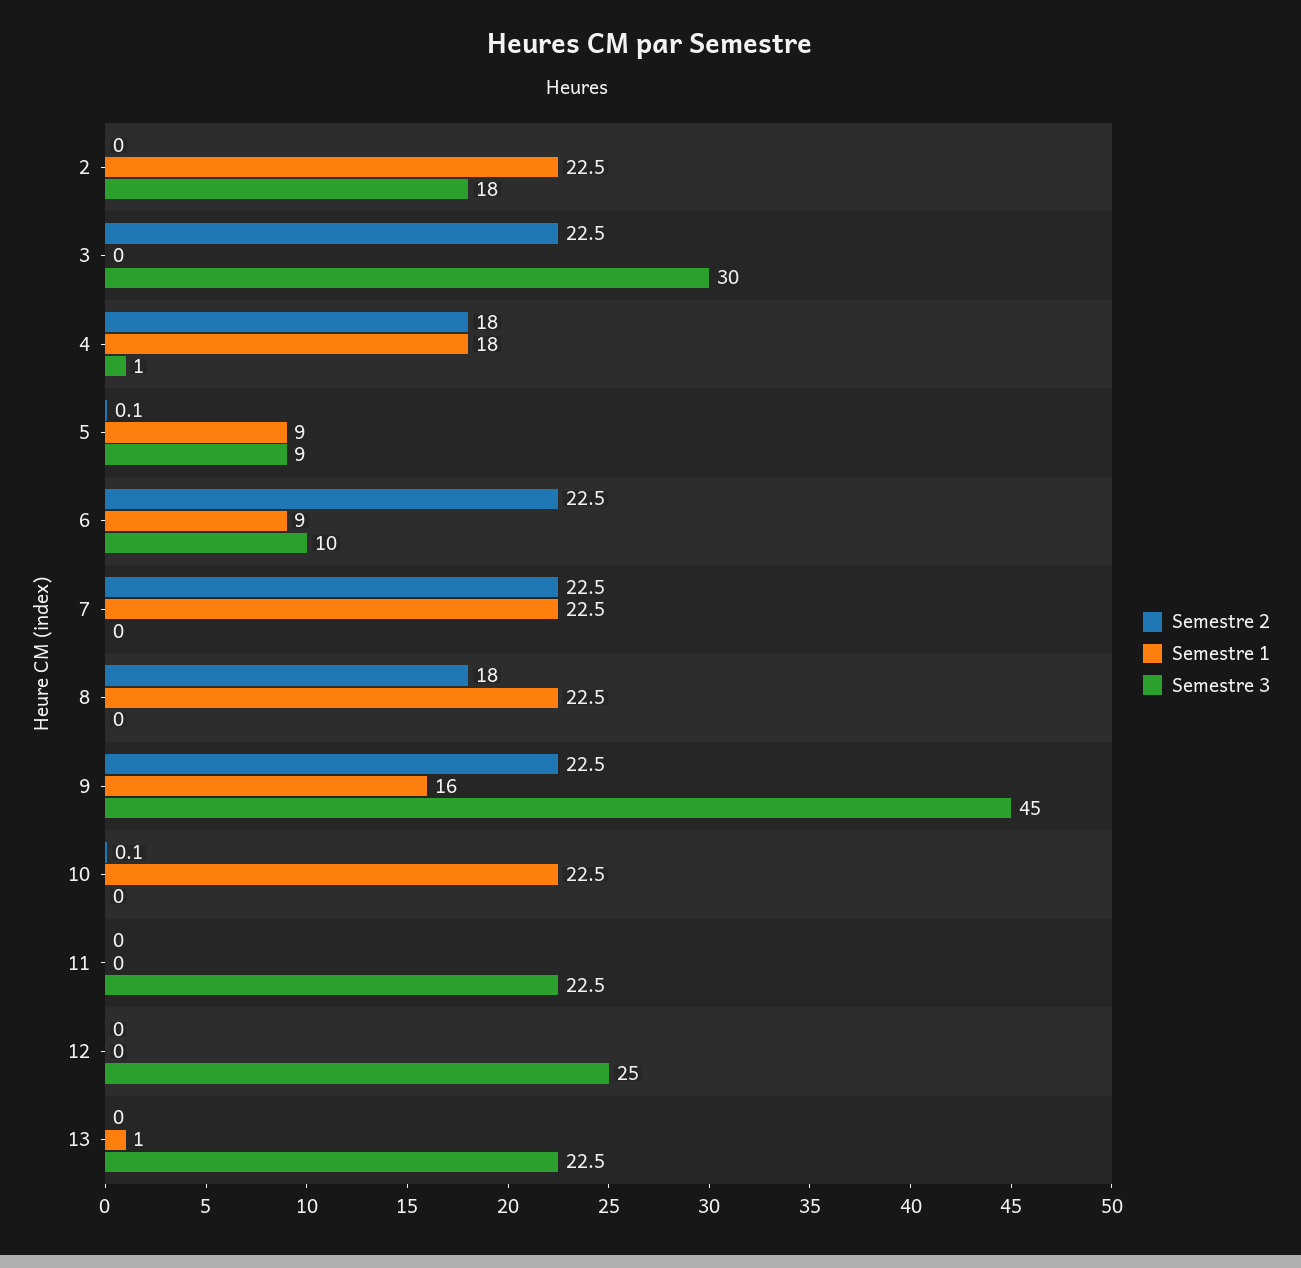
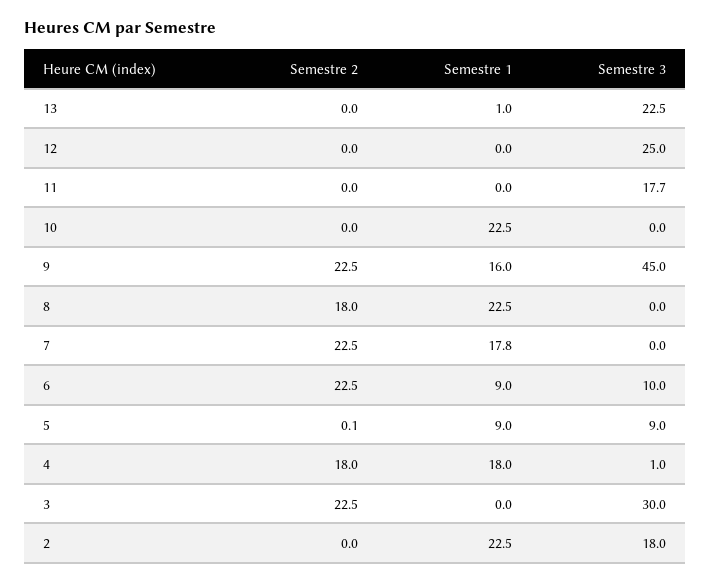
  {
    "Semestre 2": {
      "2": 0,
      "3": 22.5,
      "4": 18,
      "5": 0.1,
      "6": 22.5,
      "7": 22.5,
      "8": 18,
      "9": 22.5,
-     "10": 0.1,
+     "10": 0,
      "11": 0,
      "12": 0,
      "13": 0
    },
    "Semestre 1": {
      "2": 22.5,
      "3": 0,
      "4": 18,
      "5": 9,
      "6": 9,
-     "7": 22.5,
+     "7": 17.8,
      "8": 22.5,
      "9": 16,
      "10": 22.5,
      "11": 0,
      "12": 0,
      "13": 1
    },
    "Semestre 3": {
      "2": 18,
      "3": 30,
      "4": 1,
      "5": 9,
      "6": 10,
      "7": 0,
      "8": 0,
      "9": 45,
      "10": 0,
-     "11": 22.5,
+     "11": 17.7,
      "12": 25,
      "13": 22.5
    }
  }

